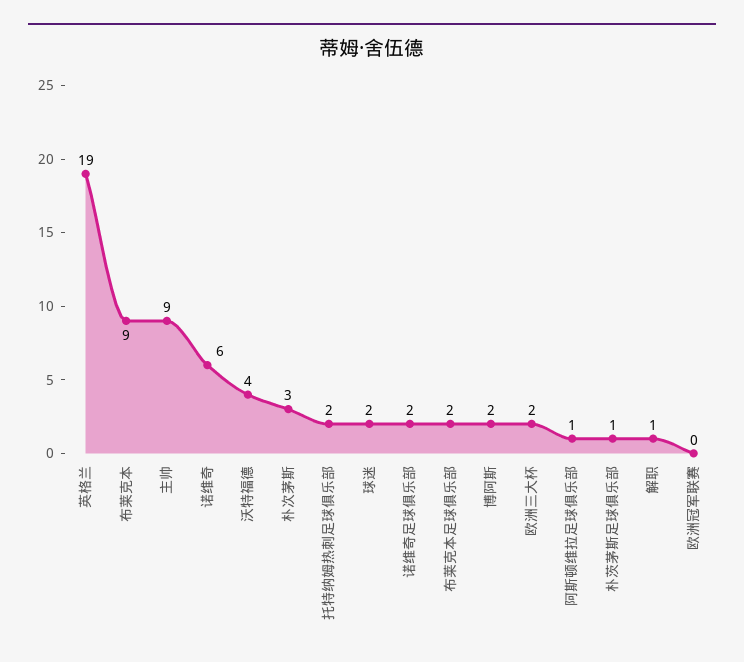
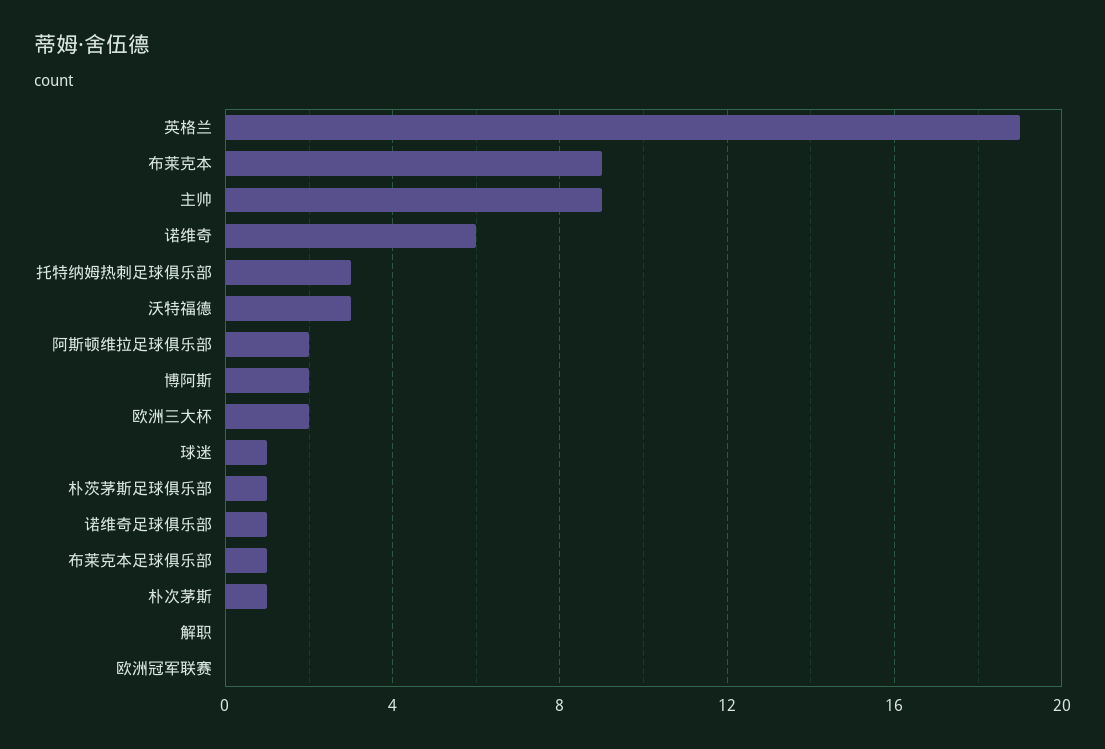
  {
    "英格兰": 19,
    "布莱克本": 9,
    "主帅": 9,
    "诺维奇": 6,
-   "沃特福德": 4,
+   "沃特福德": 3,
-   "朴次茅斯": 3,
+   "朴次茅斯": 1,
-   "托特纳姆热刺足球俱乐部": 2,
+   "托特纳姆热刺足球俱乐部": 3,
-   "球迷": 2,
+   "球迷": 1,
-   "诺维奇足球俱乐部": 2,
+   "诺维奇足球俱乐部": 1,
-   "布莱克本足球俱乐部": 2,
+   "布莱克本足球俱乐部": 1,
    "博阿斯": 2,
    "欧洲三大杯": 2,
-   "阿斯顿维拉足球俱乐部": 1,
+   "阿斯顿维拉足球俱乐部": 2,
    "朴茨茅斯足球俱乐部": 1,
-   "解职": 1,
+   "解职": 0,
    "欧洲冠军联赛": 0
  }

